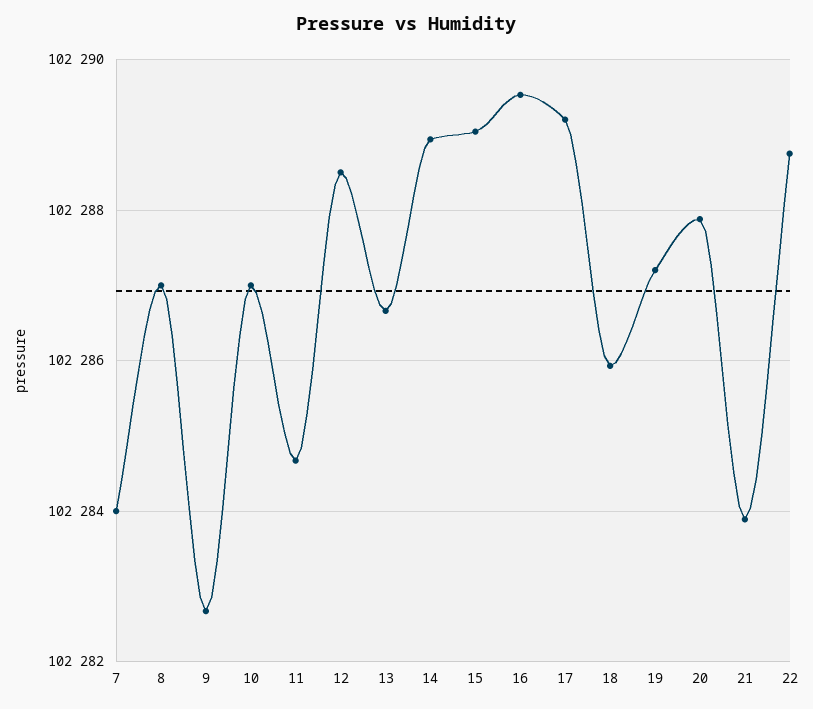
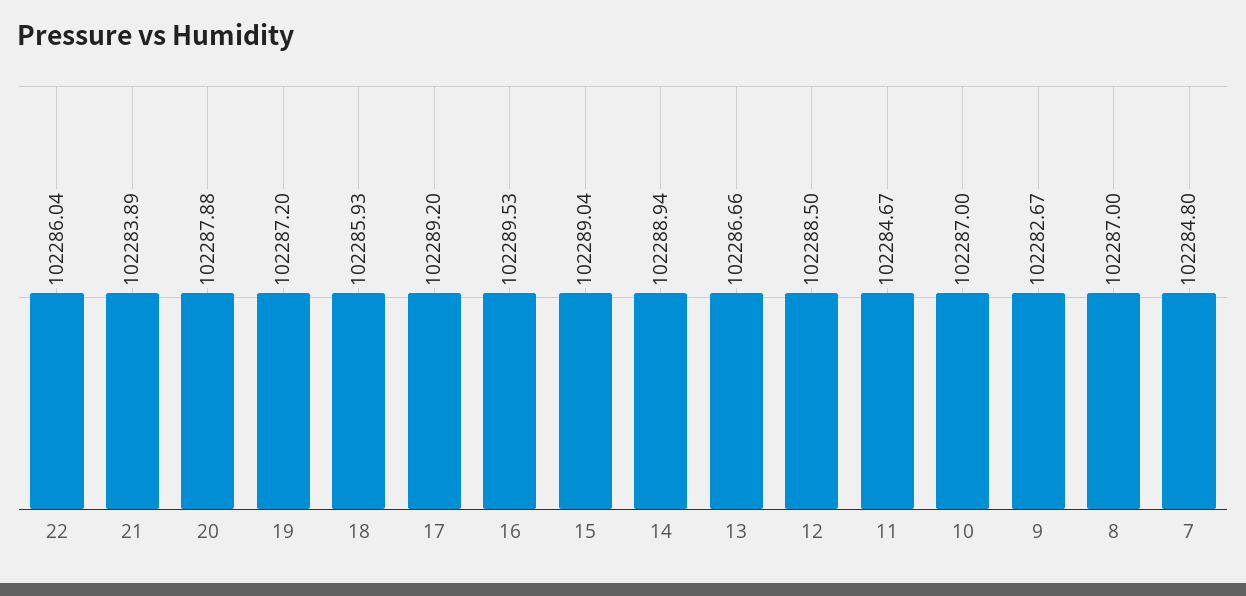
  {
-   "7": 102284,
+   "7": 102284.8,
    "8": 102287,
    "9": 102282.67,
    "10": 102287,
    "11": 102284.67,
    "12": 102288.5,
    "13": 102286.66,
    "14": 102288.94,
    "15": 102289.04,
    "16": 102289.53,
    "17": 102289.2,
    "18": 102285.93,
    "19": 102287.2,
    "20": 102287.88,
    "21": 102283.89,
-   "22": 102288.8
+   "22": 102286.04
  }

